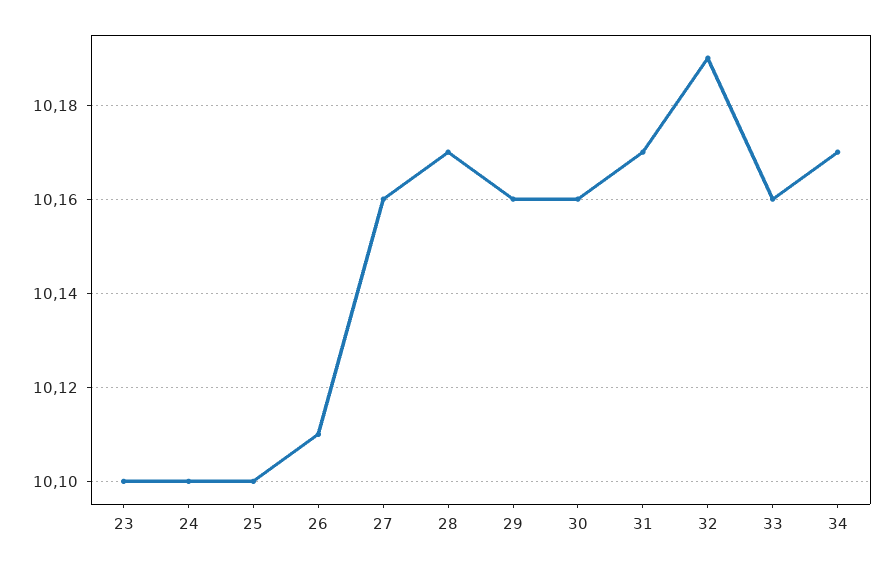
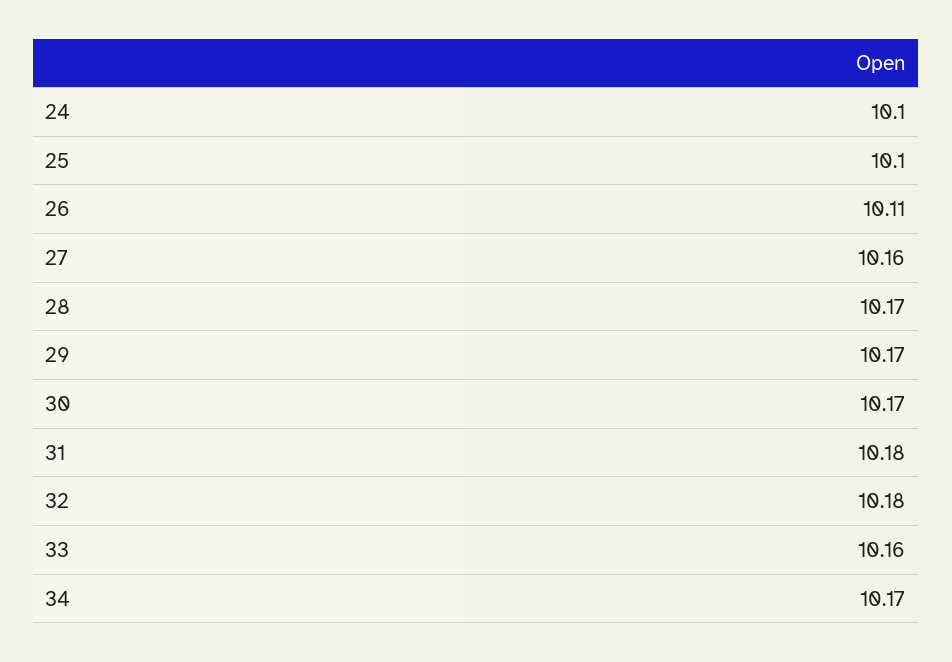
  {
-   "23": 10.1,
    "24": 10.1,
    "25": 10.1,
    "26": 10.11,
    "27": 10.16,
    "28": 10.17,
-   "29": 10.16,
+   "29": 10.17,
-   "30": 10.16,
+   "30": 10.17,
-   "31": 10.17,
+   "31": 10.18,
-   "32": 10.19,
+   "32": 10.18,
    "33": 10.16,
    "34": 10.17
  }

